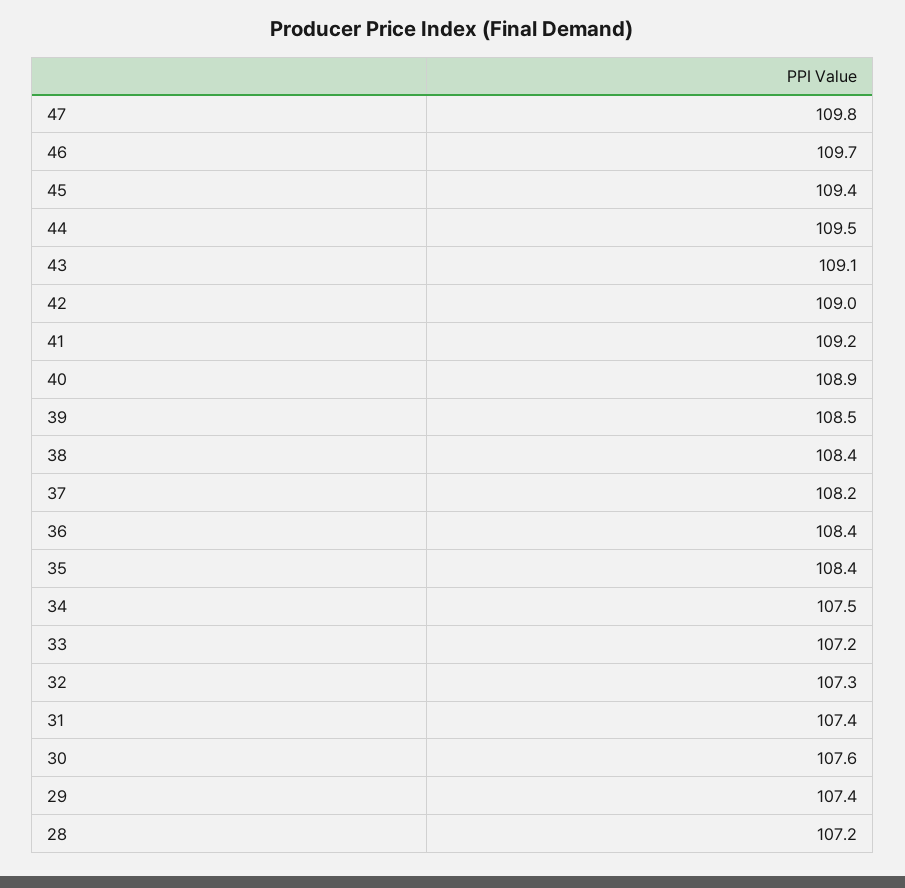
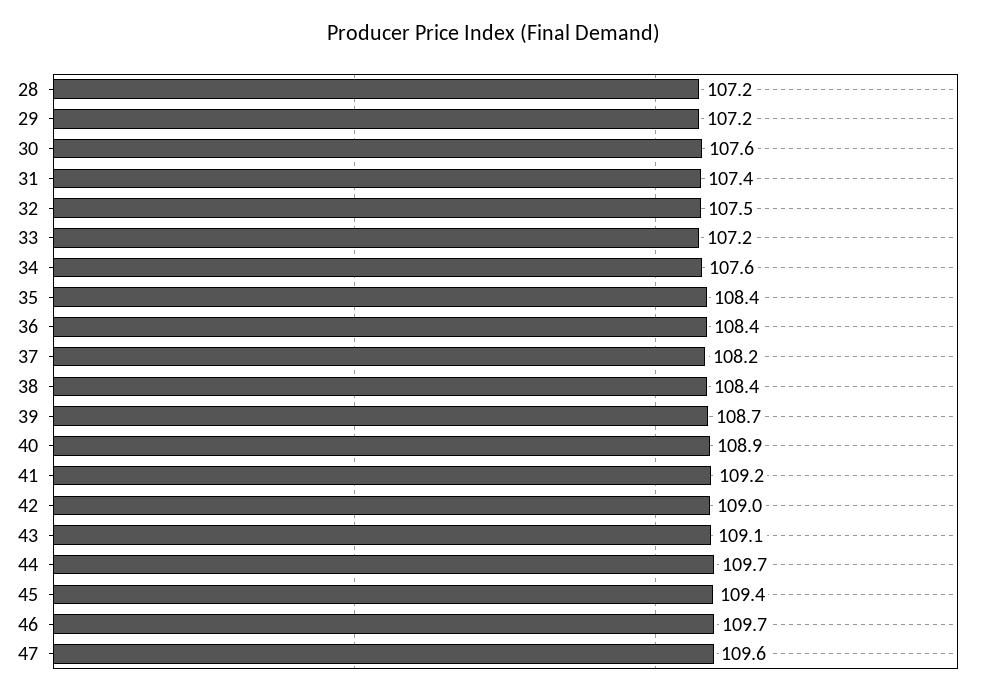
  {
-   "47": 109.8,
+   "47": 109.6,
    "46": 109.7,
    "45": 109.4,
-   "44": 109.5,
+   "44": 109.7,
    "43": 109.1,
    "42": 109,
    "41": 109.2,
    "40": 108.9,
-   "39": 108.5,
+   "39": 108.7,
    "38": 108.4,
    "37": 108.2,
    "36": 108.4,
    "35": 108.4,
-   "34": 107.5,
+   "34": 107.6,
    "33": 107.2,
-   "32": 107.3,
+   "32": 107.5,
    "31": 107.4,
    "30": 107.6,
-   "29": 107.4,
+   "29": 107.2,
    "28": 107.2
  }

